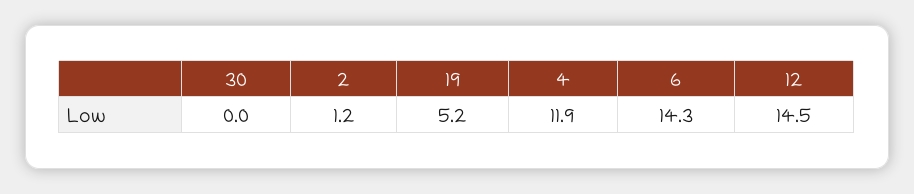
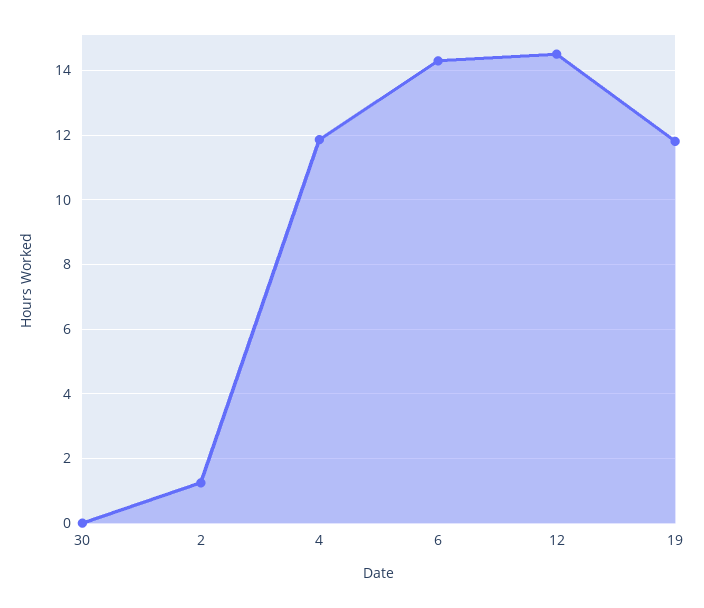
  {
    "30": 0,
    "2": 1.2,
-   "19": 5.2,
+   "19": 11.8,
    "4": 11.9,
    "6": 14.3,
    "12": 14.5
  }

